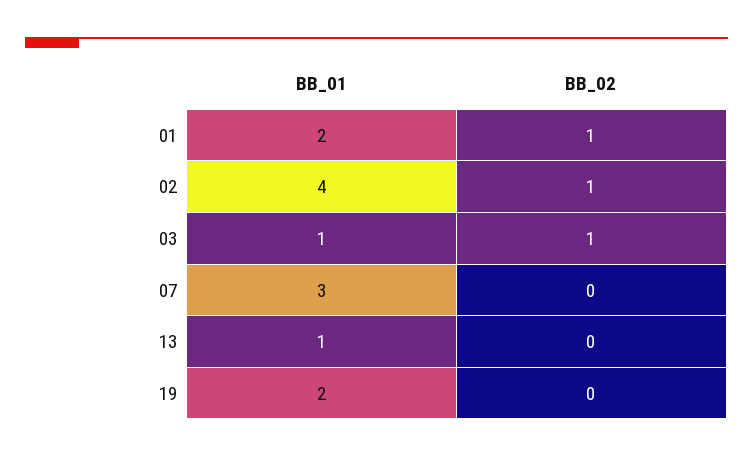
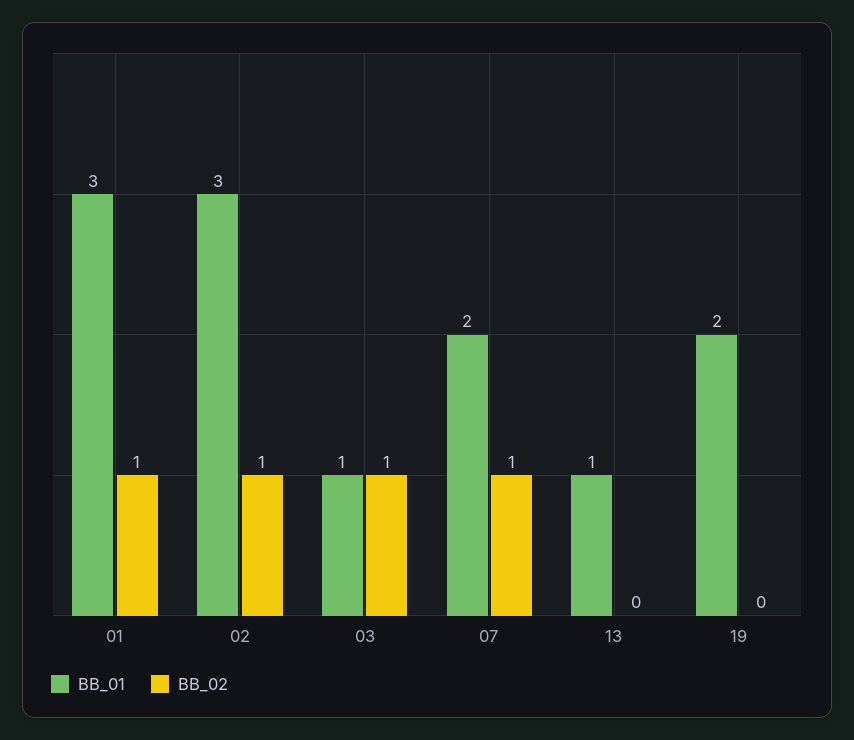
  {
    "BB_01": {
-     "01": 2,
+     "01": 3,
-     "02": 4,
+     "02": 3,
      "03": 1,
-     "07": 3,
+     "07": 2,
      "13": 1,
      "19": 2
    },
    "BB_02": {
      "01": 1,
      "02": 1,
      "03": 1,
-     "07": 0,
+     "07": 1,
      "13": 0,
      "19": 0
    }
  }

